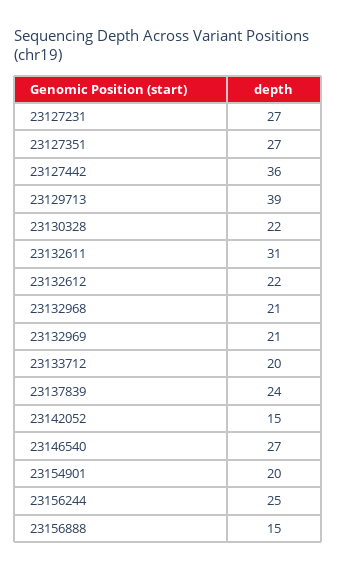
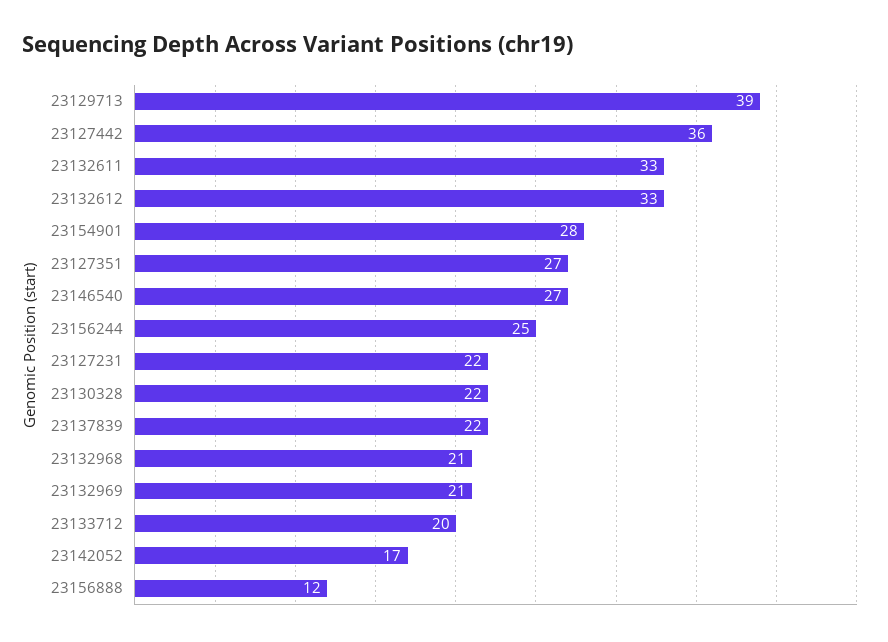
  {
-   "23127231": 27,
+   "23127231": 22,
    "23127351": 27,
    "23127442": 36,
    "23129713": 39,
    "23130328": 22,
-   "23132611": 31,
+   "23132611": 33,
-   "23132612": 22,
+   "23132612": 33,
    "23132968": 21,
    "23132969": 21,
    "23133712": 20,
-   "23137839": 24,
+   "23137839": 22,
-   "23142052": 15,
+   "23142052": 17,
    "23146540": 27,
-   "23154901": 20,
+   "23154901": 28,
    "23156244": 25,
-   "23156888": 15
+   "23156888": 12
  }

